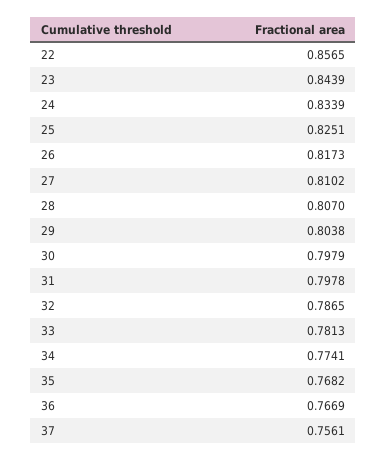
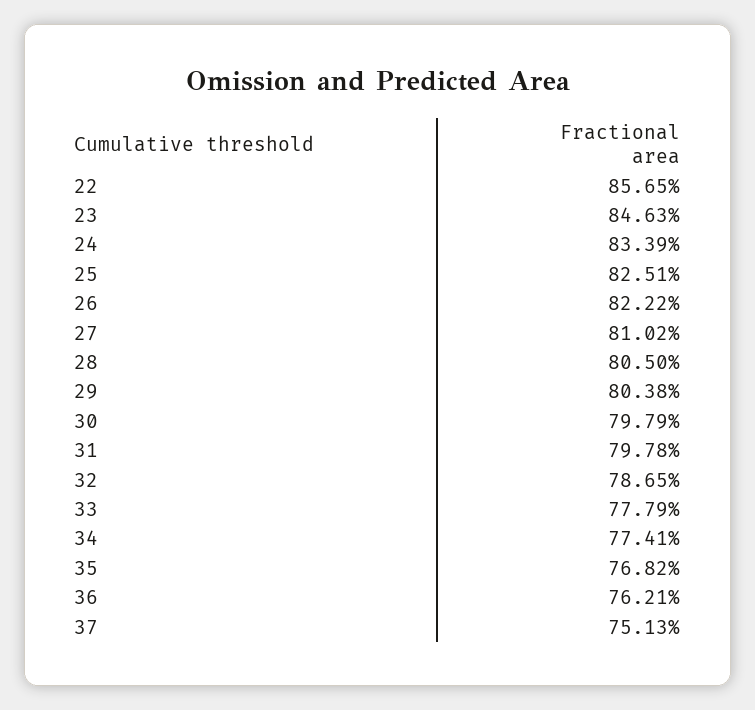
  {
    "22": 0.8565,
-   "23": 0.8439,
+   "23": 0.8463,
    "24": 0.8339,
    "25": 0.8251,
-   "26": 0.8173,
+   "26": 0.8222,
    "27": 0.8102,
-   "28": 0.807,
+   "28": 0.805,
    "29": 0.8038,
    "30": 0.7979,
    "31": 0.7978,
    "32": 0.7865,
-   "33": 0.7813,
+   "33": 0.7779,
    "34": 0.7741,
    "35": 0.7682,
-   "36": 0.7669,
+   "36": 0.7621,
-   "37": 0.7561
+   "37": 0.7513
  }

